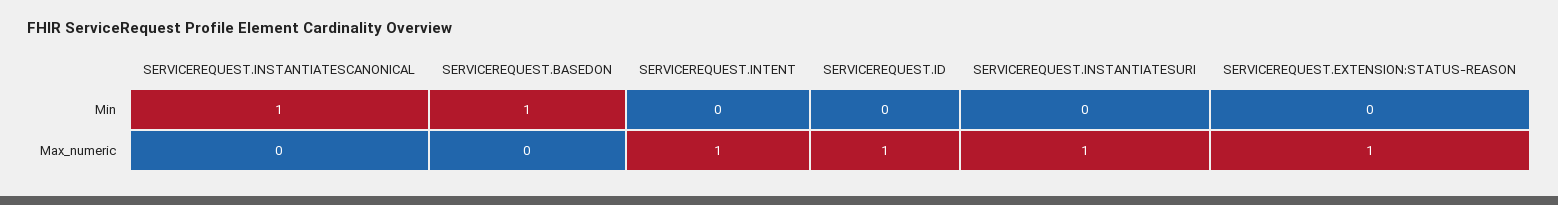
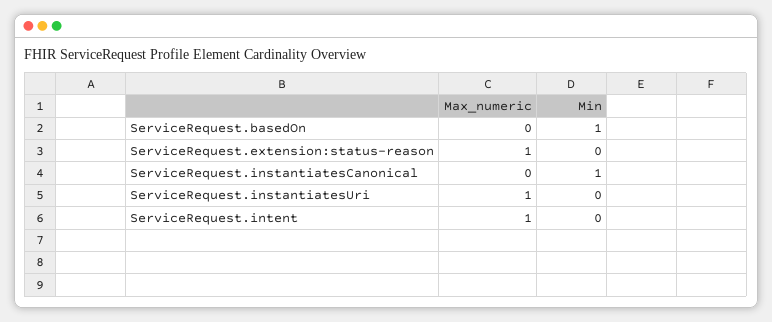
  {
    "SERVICEREQUEST.INSTANTIATESCANONICAL": {
      "Min": 1,
      "Max_numeric": 0
    },
    "SERVICEREQUEST.BASEDON": {
      "Min": 1,
      "Max_numeric": 0
    },
    "SERVICEREQUEST.INTENT": {
      "Min": 0,
      "Max_numeric": 1
    },
-   "SERVICEREQUEST.ID": {
-     "Min": 0,
-     "Max_numeric": 1
-   },
    "SERVICEREQUEST.INSTANTIATESURI": {
      "Min": 0,
      "Max_numeric": 1
    },
    "SERVICEREQUEST.EXTENSION:STATUS-REASON": {
      "Min": 0,
      "Max_numeric": 1
    }
  }

